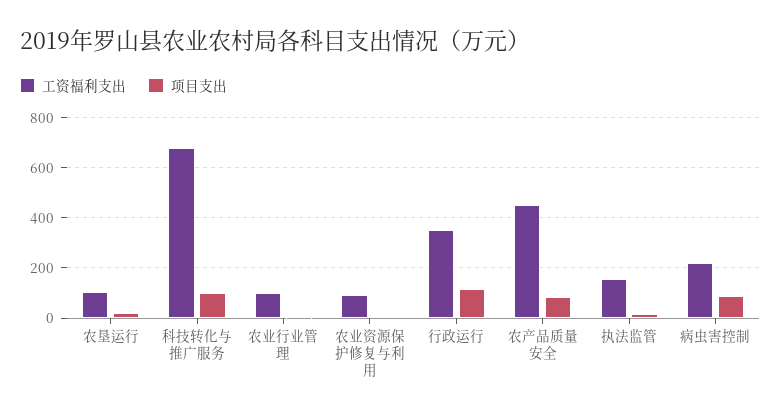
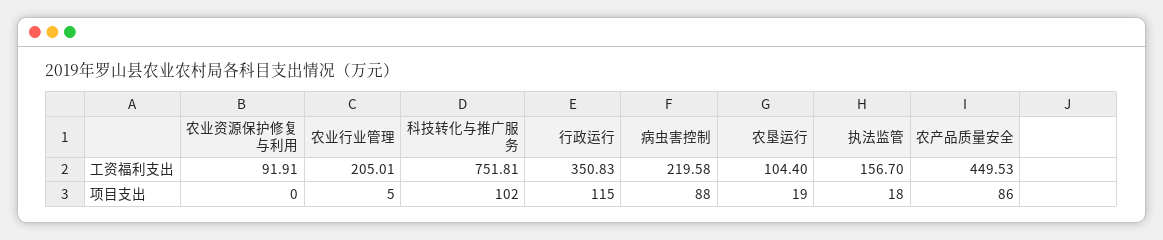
  {
    "工资福利支出": {
      "农垦运行": 104.4,
-     "科技转化与推广服务": 675,
+     "科技转化与推广服务": 751.81,
-     "农业行业管理": 100,
+     "农业行业管理": 205.01,
      "农业资源保护修复与利用": 91.91,
      "行政运行": 350.83,
      "农产品质量安全": 449.53,
      "执法监管": 156.7,
      "病虫害控制": 219.58
    },
    "项目支出": {
      "农垦运行": 19,
      "科技转化与推广服务": 102,
      "农业行业管理": 5,
      "农业资源保护修复与利用": 0,
      "行政运行": 115,
      "农产品质量安全": 86,
      "执法监管": 18,
      "病虫害控制": 88
    }
  }

